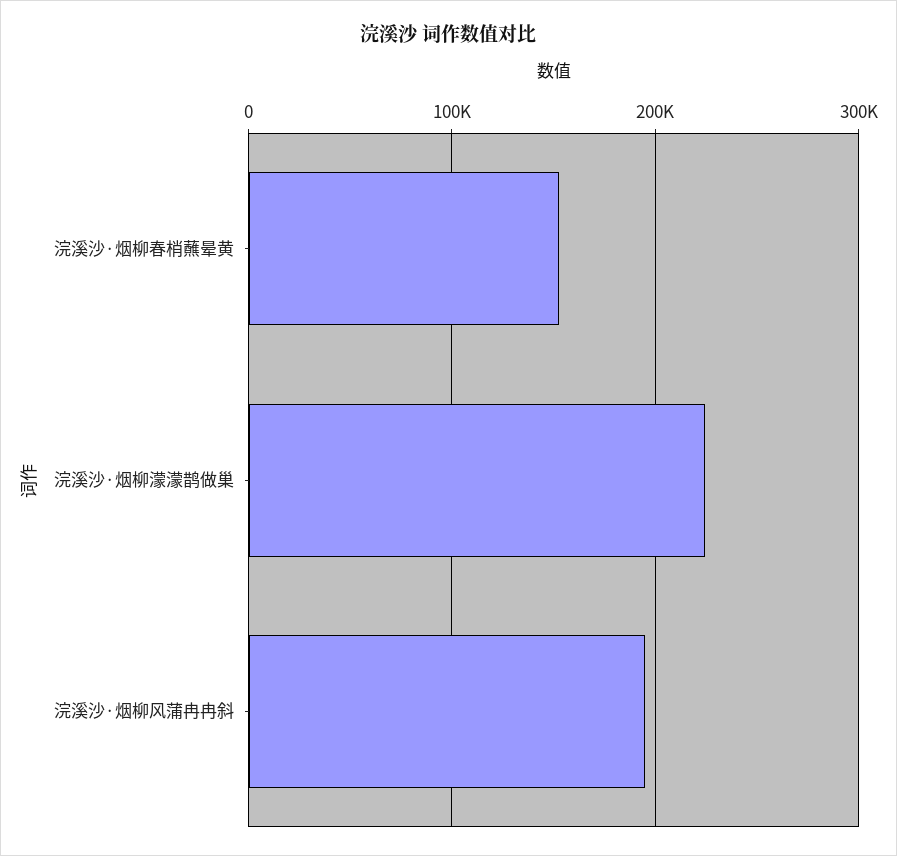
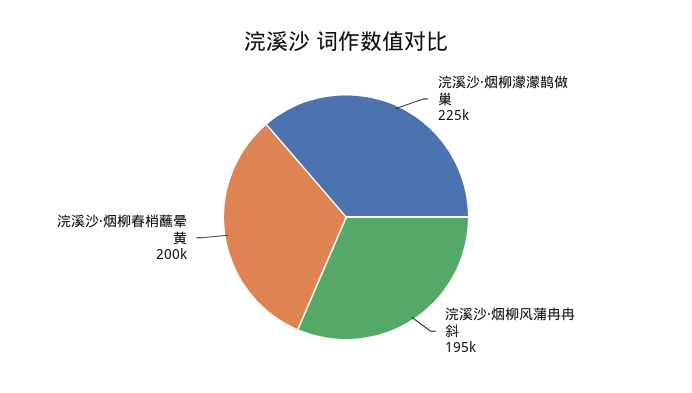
  {
-   "浣溪沙·烟柳春梢蘸晕黄": 150000,
+   "浣溪沙·烟柳春梢蘸晕黄": 200000,
    "浣溪沙·烟柳濛濛鹊做巢": 225000,
    "浣溪沙·烟柳风蒲冉冉斜": 195000
  }

